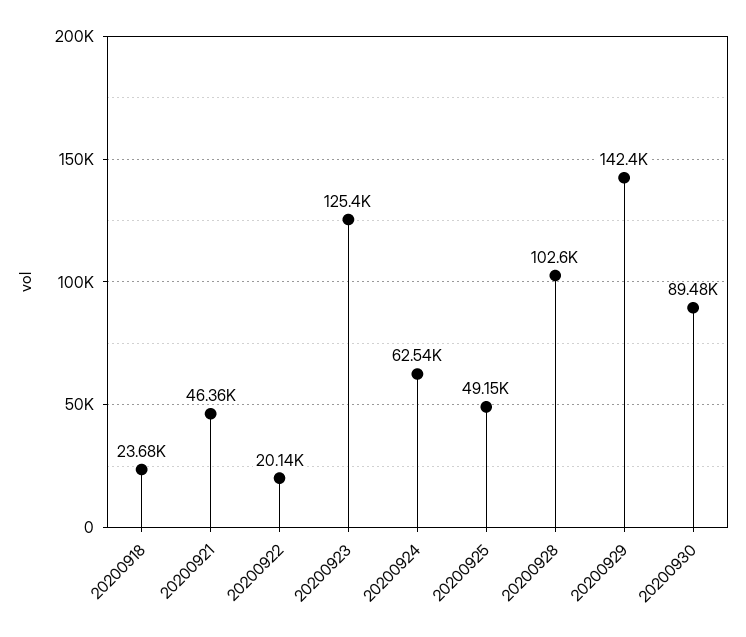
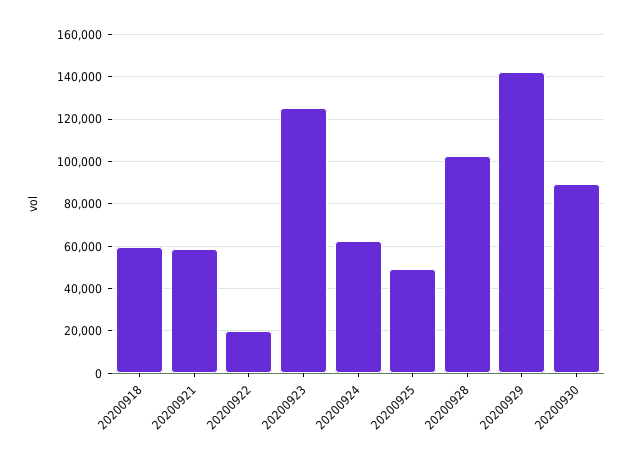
  {
-   "20200918": 23680,
+   "20200918": 60000,
-   "20200921": 46360,
+   "20200921": 60000,
    "20200922": 20140,
    "20200923": 125400,
    "20200924": 62540,
    "20200925": 49150,
    "20200928": 102600,
    "20200929": 142400,
    "20200930": 89480
  }

